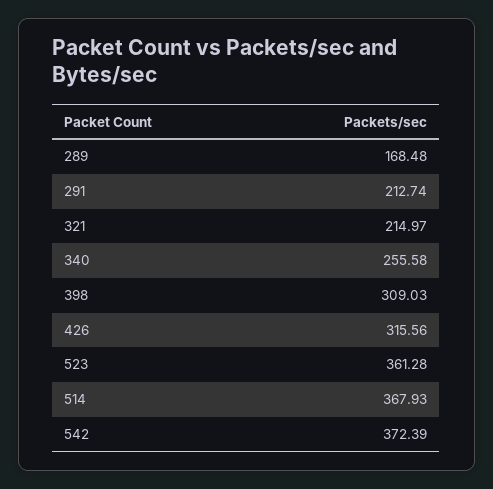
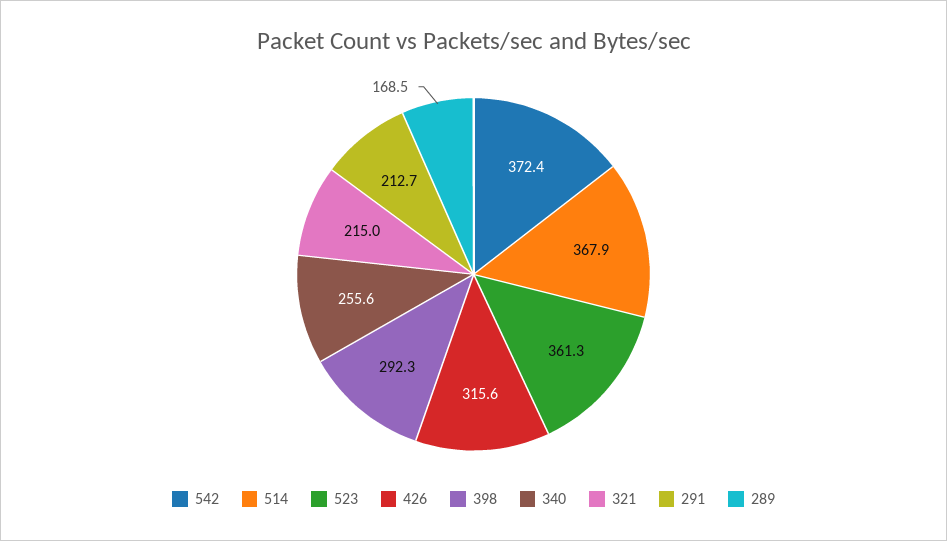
  {
    "289": 168.48,
    "291": 212.74,
    "321": 214.97,
    "340": 255.58,
-   "398": 309.03,
+   "398": 292.3,
    "426": 315.56,
    "523": 361.28,
    "514": 367.93,
    "542": 372.39
  }

